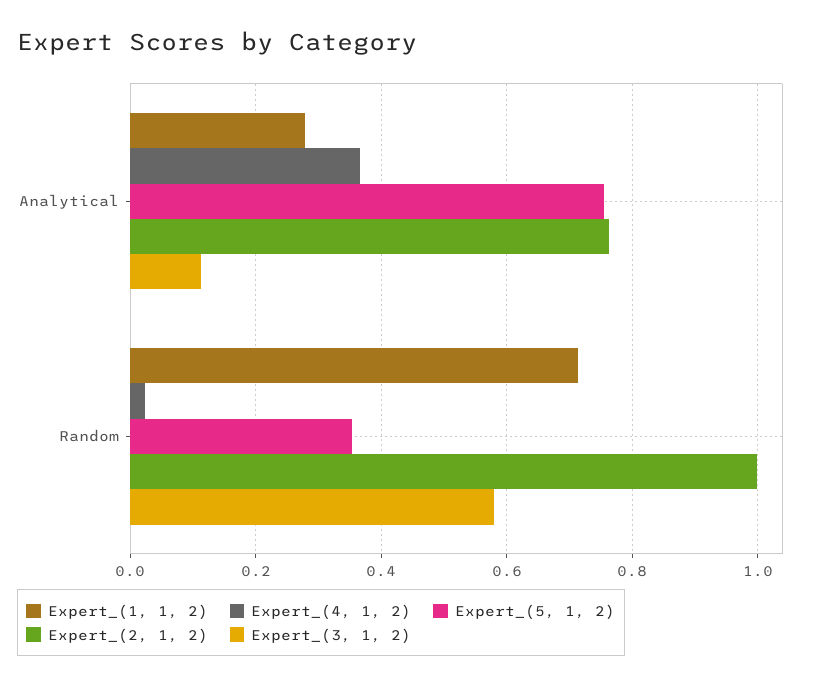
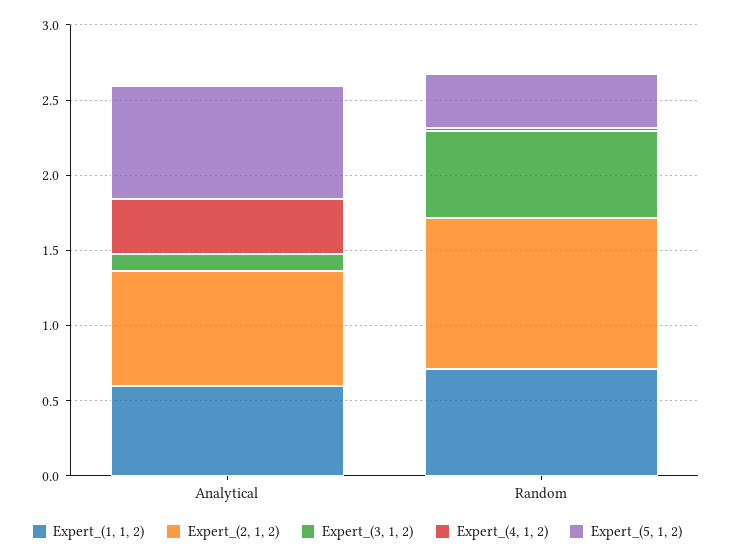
  {
    "Expert_(1, 1, 2)": {
-     "Analytical": 0.28,
+     "Analytical": 0.6,
      "Random": 0.72
    },
    "Expert_(4, 1, 2)": {
      "Analytical": 0.36,
      "Random": 0.02
    },
    "Expert_(5, 1, 2)": {
      "Analytical": 0.76,
      "Random": 0.36
    },
    "Expert_(2, 1, 2)": {
      "Analytical": 0.76,
      "Random": 1
    },
    "Expert_(3, 1, 2)": {
      "Analytical": 0.12,
      "Random": 0.58
    }
  }

